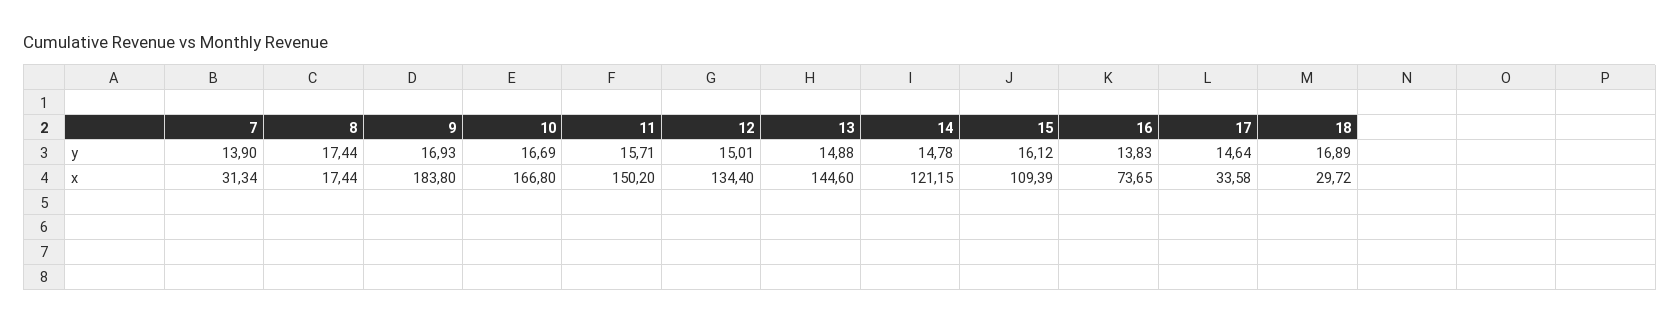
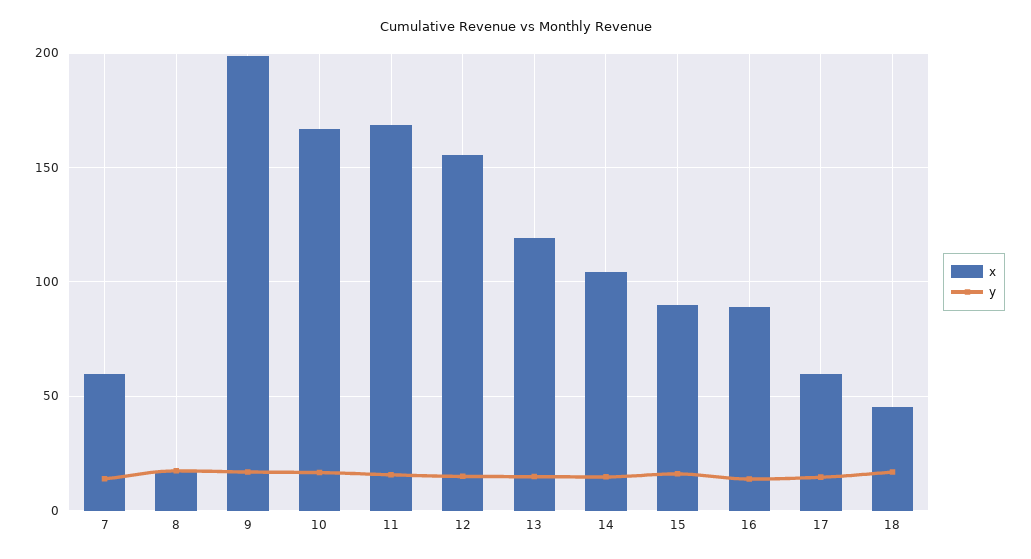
  {
    "y": {
      "7": 13.9,
      "8": 17.44,
      "9": 16.93,
      "10": 16.69,
      "11": 15.71,
      "12": 15.01,
      "13": 14.88,
      "14": 14.78,
      "15": 16.12,
      "16": 13.83,
      "17": 14.64,
      "18": 16.89
    },
    "x": {
-     "7": 31.34,
+     "7": 60,
      "8": 17.44,
-     "9": 183.8,
+     "9": 200,
      "10": 166.8,
-     "11": 150.2,
+     "11": 170,
-     "12": 134.4,
+     "12": 155,
-     "13": 144.6,
+     "13": 120,
-     "14": 121.15,
+     "14": 105,
-     "15": 109.39,
+     "15": 90,
-     "16": 73.65,
+     "16": 90,
-     "17": 33.58,
+     "17": 60,
-     "18": 29.72
+     "18": 45
    }
  }

